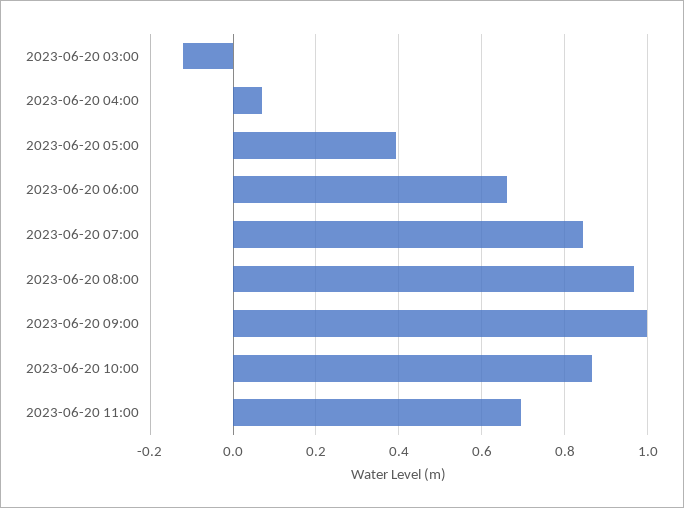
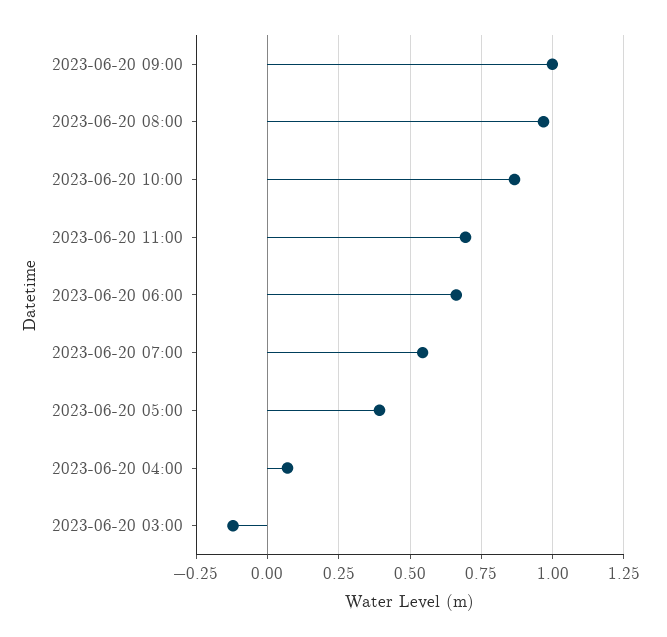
  {
    "2023-06-20 03:00": -0.12,
    "2023-06-20 04:00": 0.08,
    "2023-06-20 05:00": 0.4,
    "2023-06-20 06:00": 0.66,
-   "2023-06-20 07:00": 0.84,
+   "2023-06-20 07:00": 0.55,
    "2023-06-20 08:00": 0.96,
    "2023-06-20 09:00": 1,
    "2023-06-20 10:00": 0.86,
    "2023-06-20 11:00": 0.7
  }

